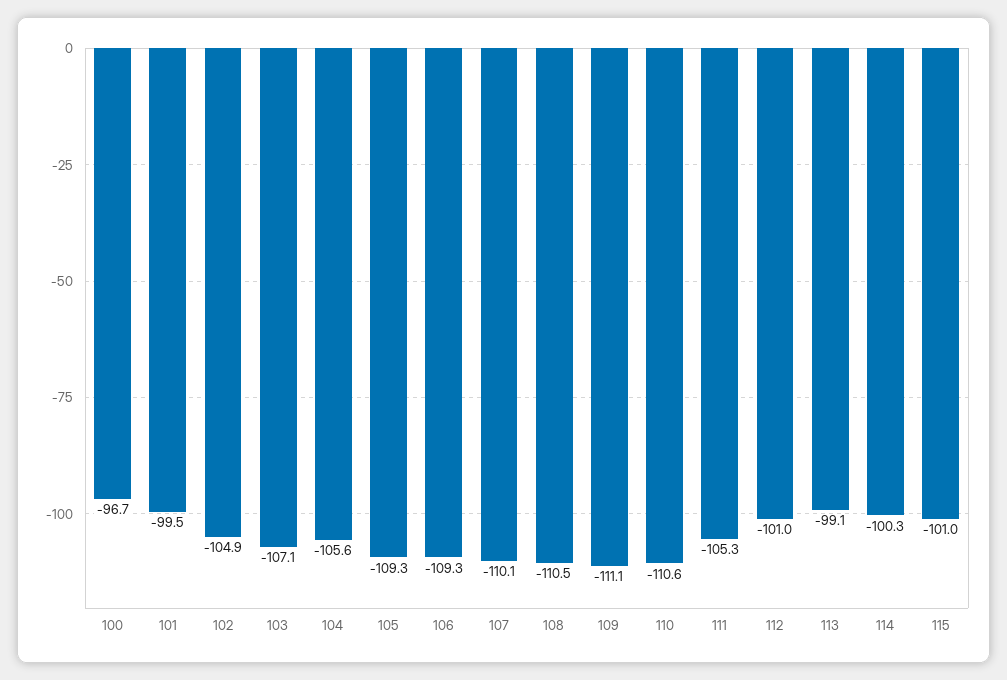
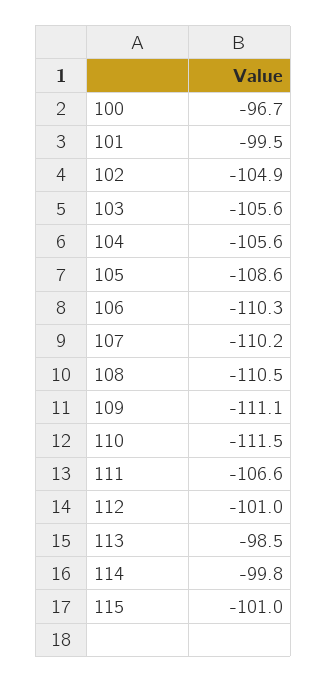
  {
    "100": -96.7,
    "101": -99.5,
    "102": -104.9,
-   "103": -107.1,
+   "103": -105.6,
    "104": -105.6,
-   "105": -109.3,
+   "105": -108.6,
-   "106": -109.3,
+   "106": -110.3,
-   "107": -110.1,
+   "107": -110.2,
    "108": -110.5,
    "109": -111.1,
-   "110": -110.6,
+   "110": -111.5,
-   "111": -105.3,
+   "111": -106.6,
    "112": -101,
-   "113": -99.1,
+   "113": -98.5,
-   "114": -100.3,
+   "114": -99.8,
    "115": -101
  }

